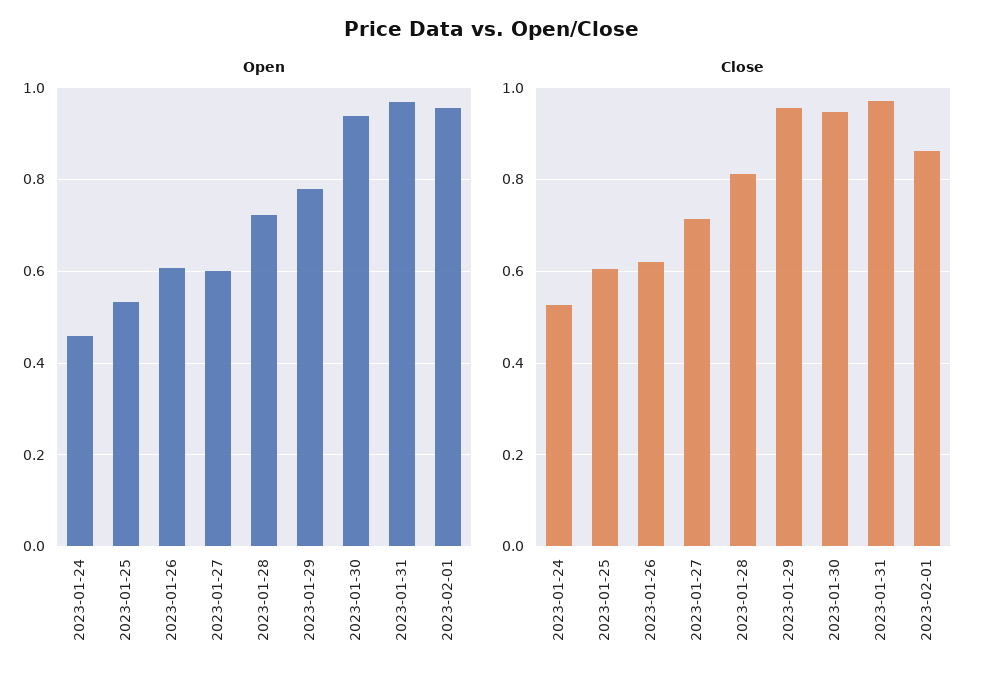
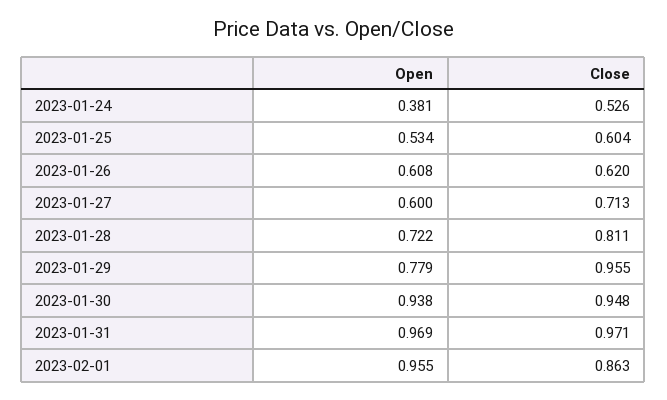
  {
    "Open": {
-     "2023-01-24": 0.46,
+     "2023-01-24": 0.381,
      "2023-01-25": 0.534,
      "2023-01-26": 0.608,
      "2023-01-27": 0.6,
      "2023-01-28": 0.722,
      "2023-01-29": 0.779,
      "2023-01-30": 0.938,
      "2023-01-31": 0.969,
      "2023-02-01": 0.955
    },
    "Close": {
      "2023-01-24": 0.526,
      "2023-01-25": 0.604,
      "2023-01-26": 0.62,
      "2023-01-27": 0.713,
      "2023-01-28": 0.811,
      "2023-01-29": 0.955,
      "2023-01-30": 0.948,
      "2023-01-31": 0.971,
      "2023-02-01": 0.863
    }
  }

